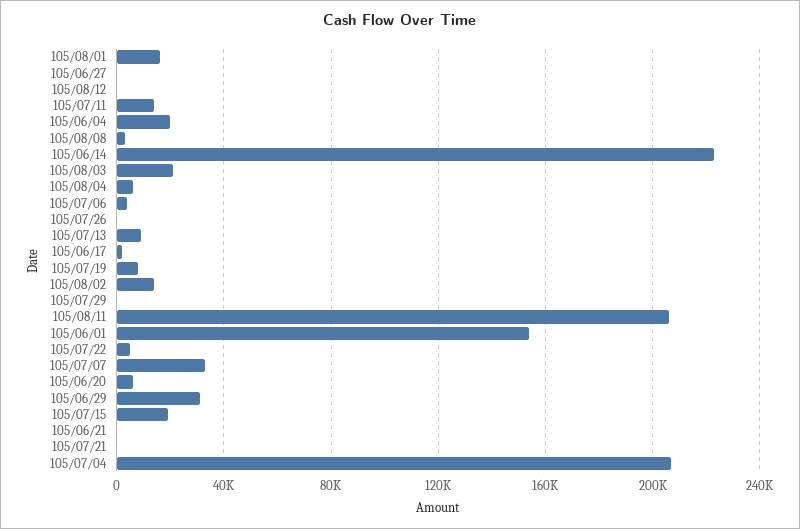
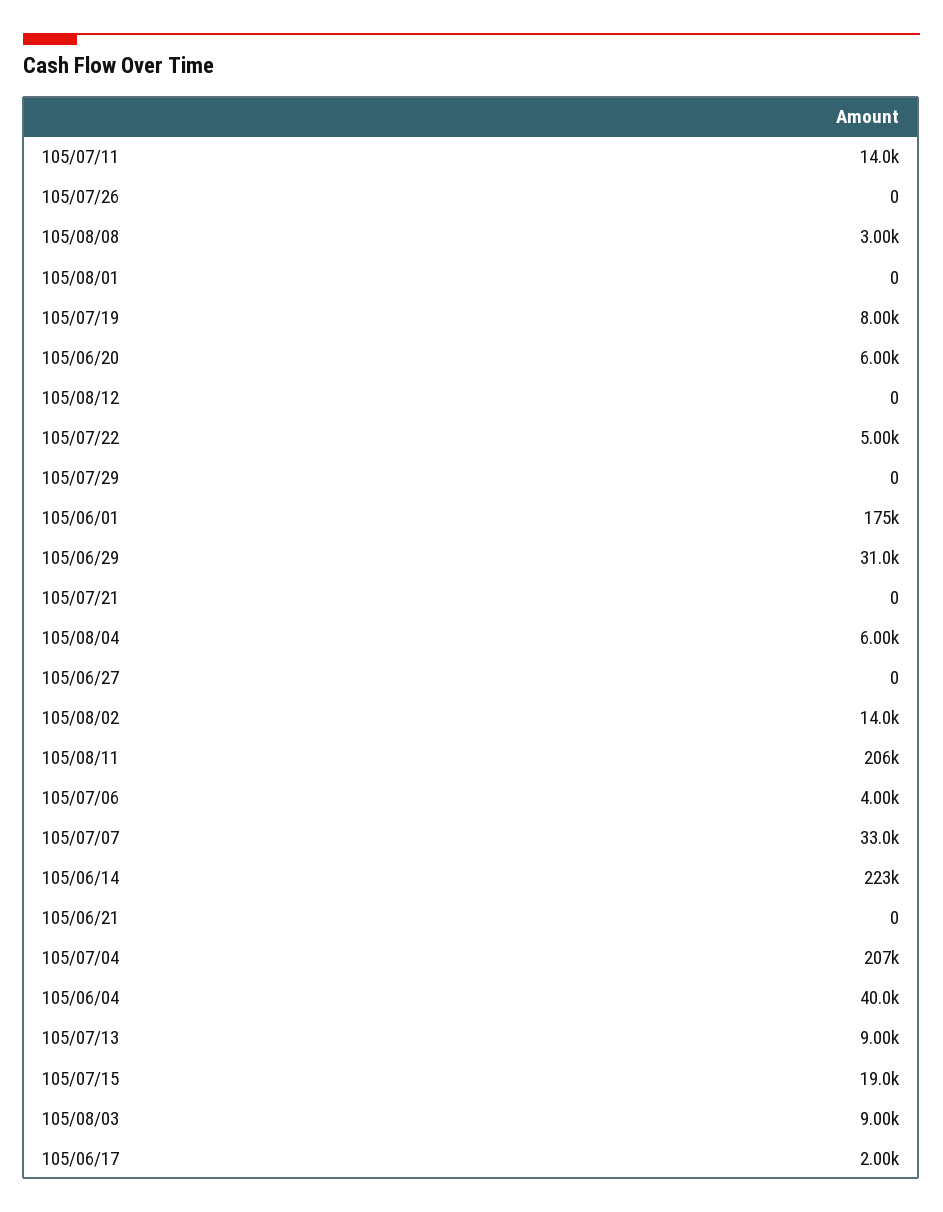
  {
-   "105/08/01": 15000,
+   "105/08/01": 0,
    "105/06/27": 0,
    "105/08/12": 0,
    "105/07/11": 14000,
-   "105/06/04": 20000,
+   "105/06/04": 40000,
    "105/08/08": 3000,
    "105/06/14": 223000,
-   "105/08/03": 20000,
+   "105/08/03": 9000,
    "105/08/04": 6000,
    "105/07/06": 4000,
    "105/07/26": 0,
    "105/07/13": 9000,
    "105/06/17": 2000,
    "105/07/19": 8000,
    "105/08/02": 14000,
    "105/07/29": 0,
    "105/08/11": 206000,
-   "105/06/01": 155000,
+   "105/06/01": 175000,
    "105/07/22": 5000,
    "105/07/07": 33000,
    "105/06/20": 6000,
    "105/06/29": 31000,
    "105/07/15": 19000,
    "105/06/21": 0,
    "105/07/21": 0,
    "105/07/04": 207000
  }

